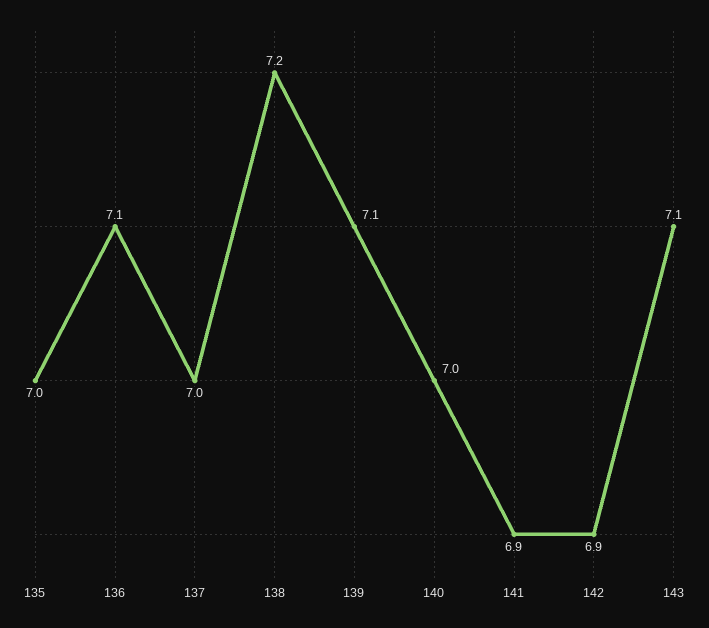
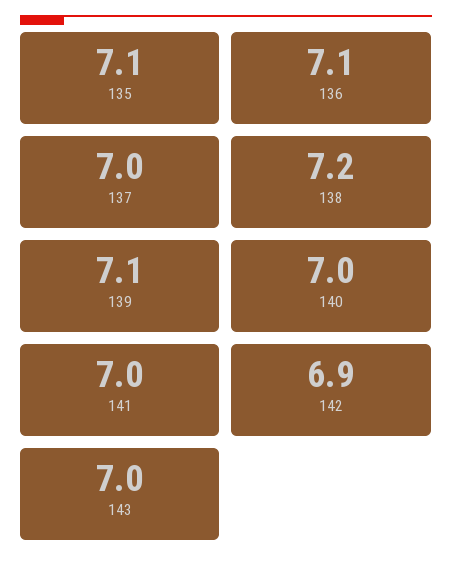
  {
-   "135": 7,
+   "135": 7.1,
    "136": 7.1,
    "137": 7,
    "138": 7.2,
    "139": 7.1,
    "140": 7,
-   "141": 6.9,
+   "141": 7,
    "142": 6.9,
-   "143": 7.1
+   "143": 7
  }

